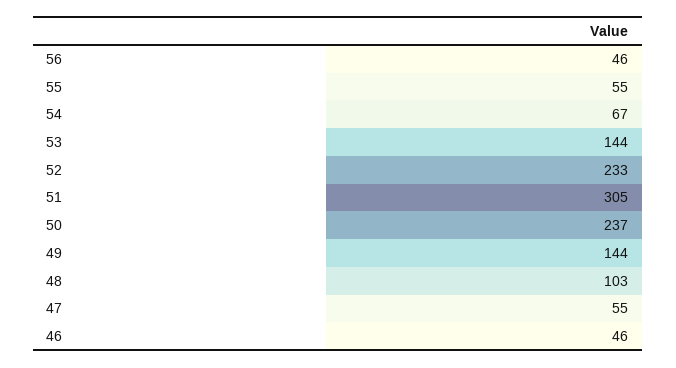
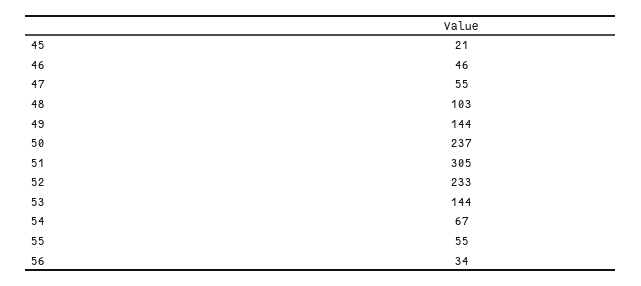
  {
-   "56": 46,
+   "56": 34,
    "55": 55,
    "54": 67,
    "53": 144,
    "52": 233,
    "51": 305,
    "50": 237,
    "49": 144,
    "48": 103,
    "47": 55,
-   "46": 46
+   "46": 46,
+   "45": 21
  }

